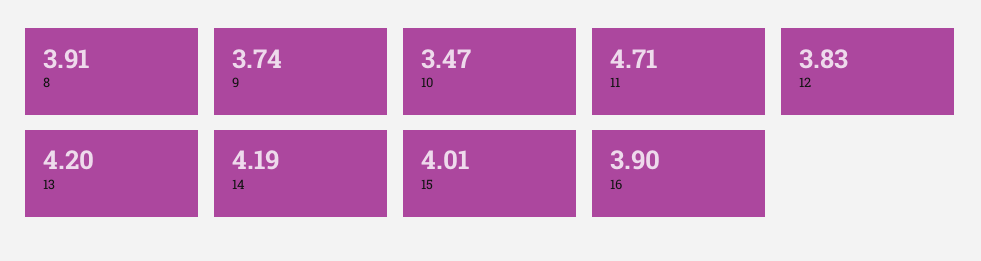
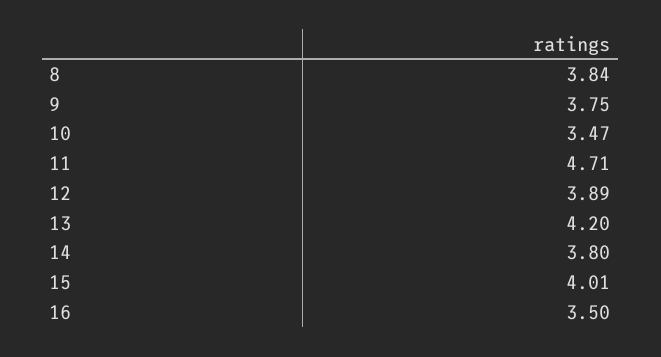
  {
-   "8": 3.91,
+   "8": 3.84,
-   "9": 3.74,
+   "9": 3.75,
    "10": 3.47,
    "11": 4.71,
-   "12": 3.83,
+   "12": 3.89,
    "13": 4.2,
-   "14": 4.19,
+   "14": 3.8,
    "15": 4.01,
-   "16": 3.9
+   "16": 3.5
  }

